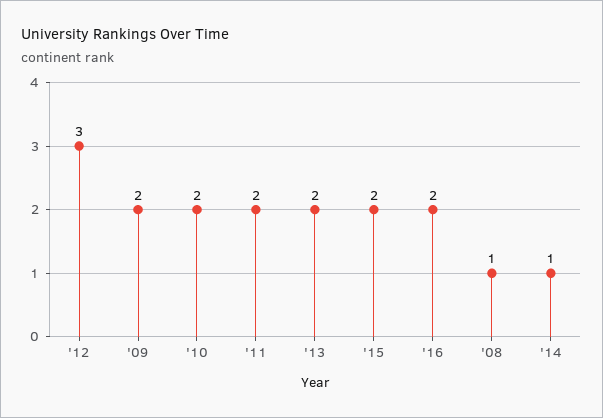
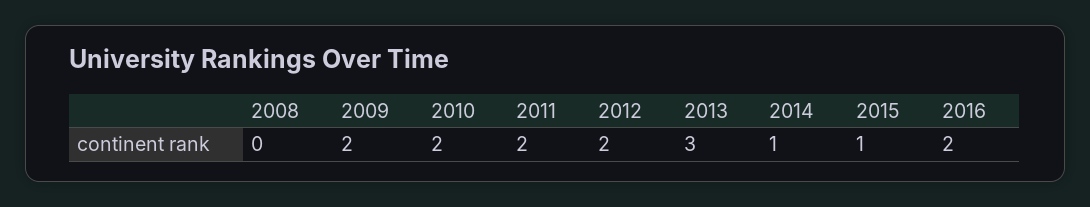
  {
-   "'12": 3,
+   "'12": 2,
    "'09": 2,
    "'10": 2,
    "'11": 2,
-   "'13": 2,
+   "'13": 3,
-   "'15": 2,
+   "'15": 1,
    "'16": 2,
-   "'08": 1,
+   "'08": 0,
    "'14": 1
  }

